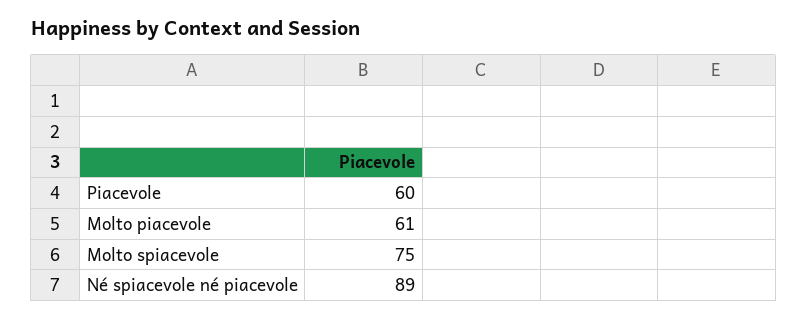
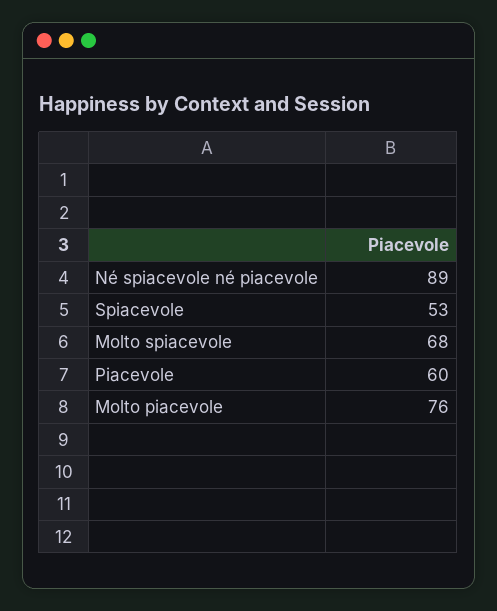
  {
    "Piacevole": 60,
-   "Molto piacevole": 61,
+   "Molto piacevole": 76,
-   "Molto spiacevole": 75,
+   "Molto spiacevole": 68,
-   "Né spiacevole né piacevole": 89
+   "Né spiacevole né piacevole": 89,
+   "Spiacevole": 53
  }

